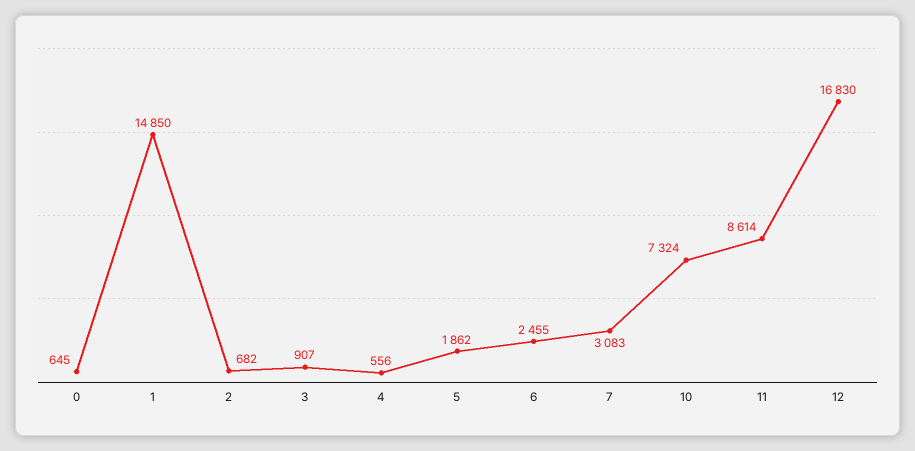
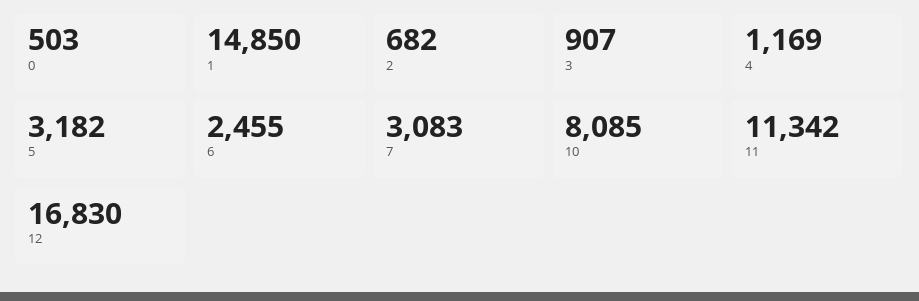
  {
-   "0": 645,
+   "0": 503,
    "1": 14850,
    "2": 682,
    "3": 907,
-   "4": 556,
+   "4": 1169,
-   "5": 1862,
+   "5": 3182,
    "6": 2455,
    "7": 3083,
-   "10": 7324,
+   "10": 8085,
-   "11": 8614,
+   "11": 11342,
    "12": 16830
  }

